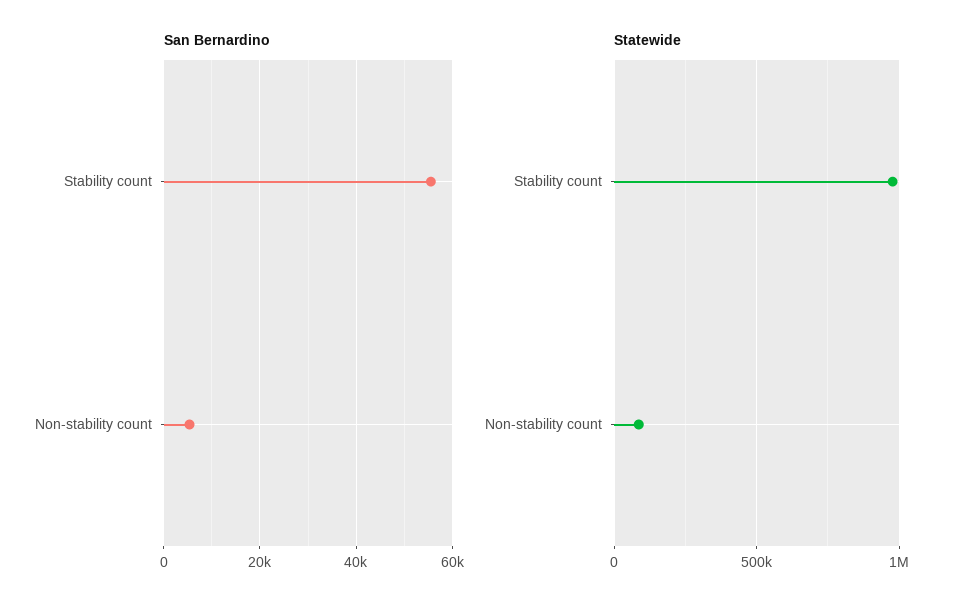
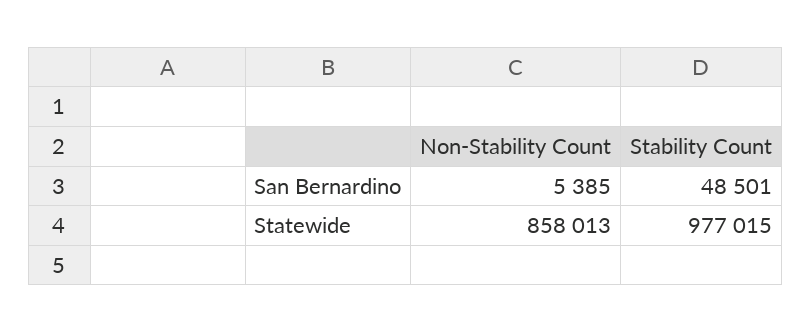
  {
    "San Bernardino": {
-     "Stability count": 56000,
+     "Stability count": 48501,
      "Non-stability count": 5385
    },
    "Statewide": {
      "Stability count": 977015,
-     "Non-stability count": 100000
+     "Non-stability count": 858013
    }
  }

